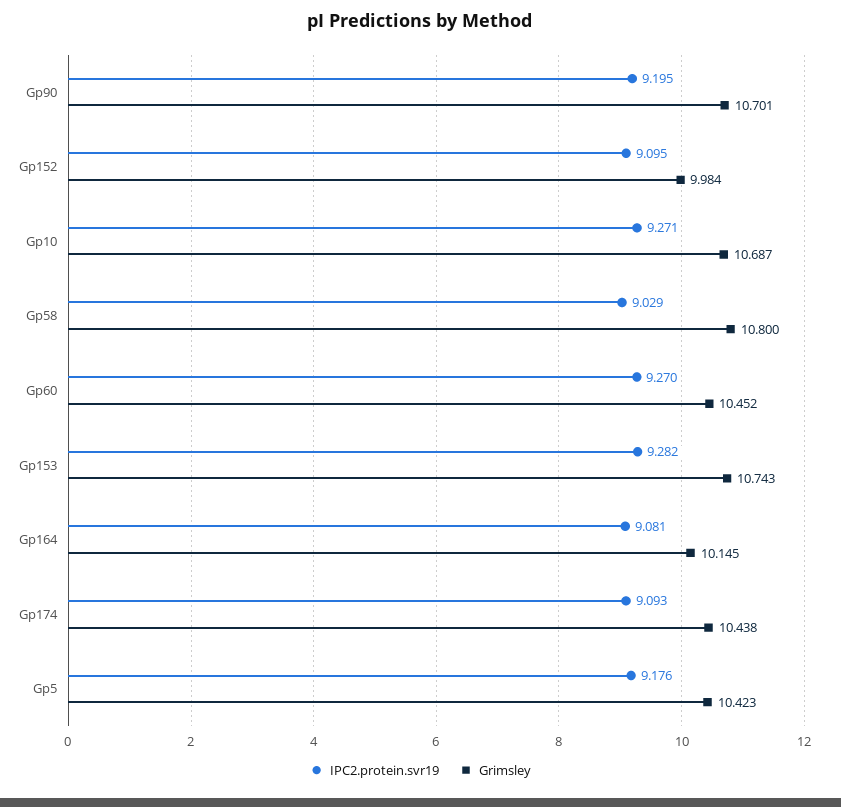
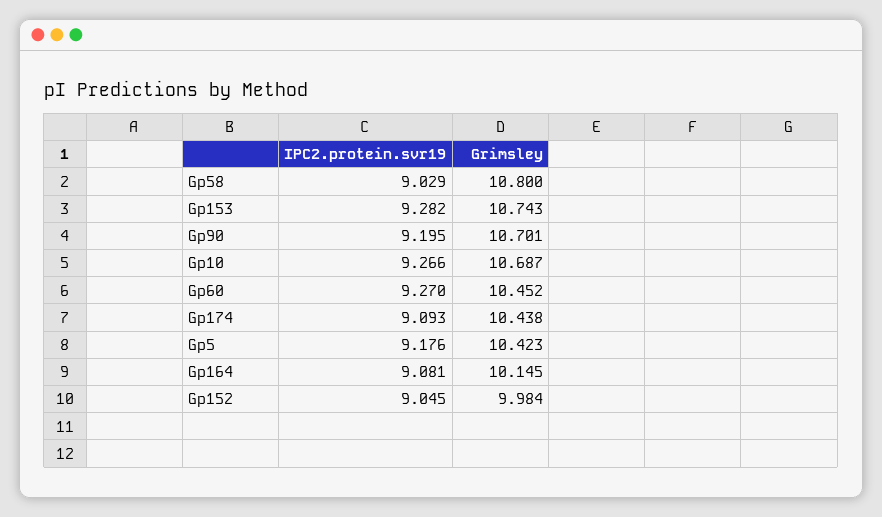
  {
    "IPC2.protein.svr19": {
      "Gp90": 9.195,
-     "Gp152": 9.095,
+     "Gp152": 9.045,
-     "Gp10": 9.271,
+     "Gp10": 9.266,
      "Gp58": 9.029,
      "Gp60": 9.27,
      "Gp153": 9.282,
      "Gp164": 9.081,
      "Gp174": 9.093,
      "Gp5": 9.176
    },
    "Grimsley": {
      "Gp90": 10.701,
      "Gp152": 9.984,
      "Gp10": 10.687,
      "Gp58": 10.8,
      "Gp60": 10.452,
      "Gp153": 10.743,
      "Gp164": 10.145,
      "Gp174": 10.438,
      "Gp5": 10.423
    }
  }

